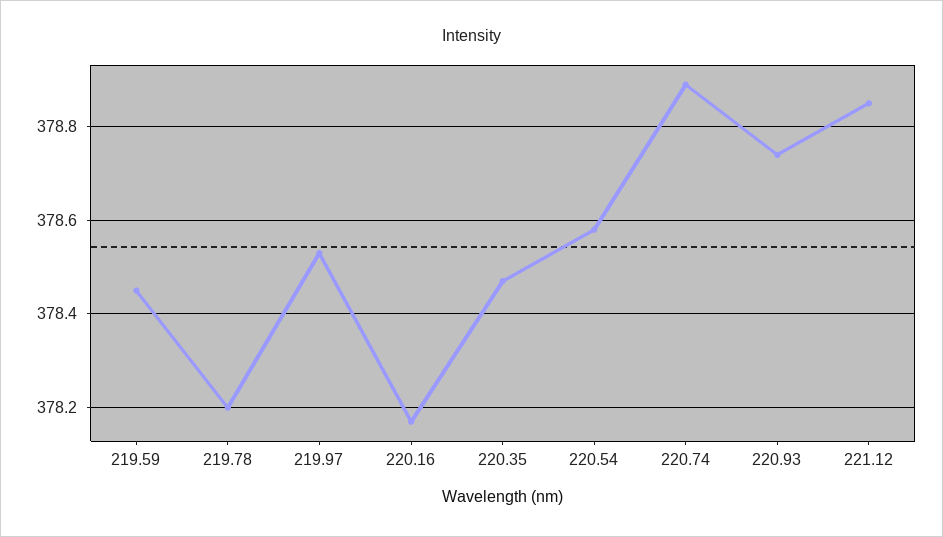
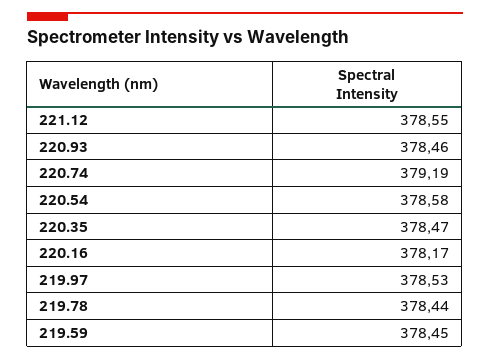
  {
    "219.59": 378.45,
-   "219.78": 378.2,
+   "219.78": 378.44,
    "219.97": 378.53,
    "220.16": 378.17,
    "220.35": 378.47,
    "220.54": 378.58,
-   "220.74": 378.9,
+   "220.74": 379.19,
-   "220.93": 378.75,
+   "220.93": 378.46,
-   "221.12": 378.85
+   "221.12": 378.55
  }

